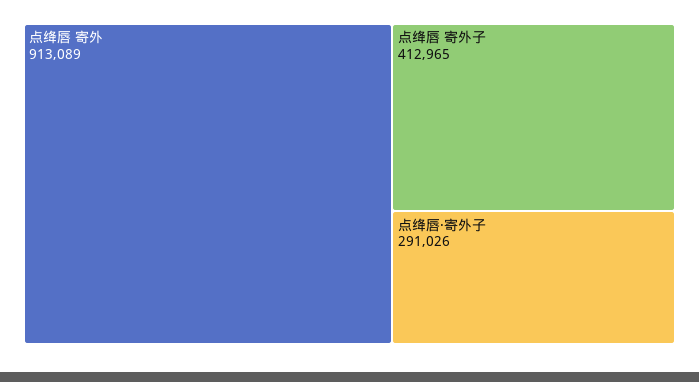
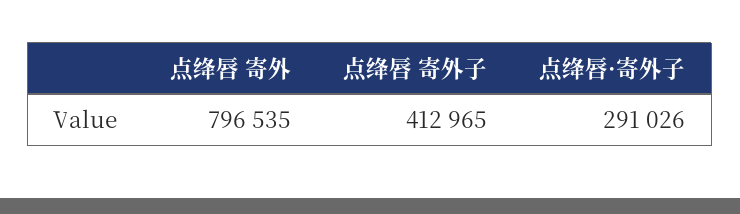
  {
-   "点绛唇 寄外": 913089,
+   "点绛唇 寄外": 796535,
    "点绛唇 寄外子": 412965,
    "点绛唇·寄外子": 291026
  }

